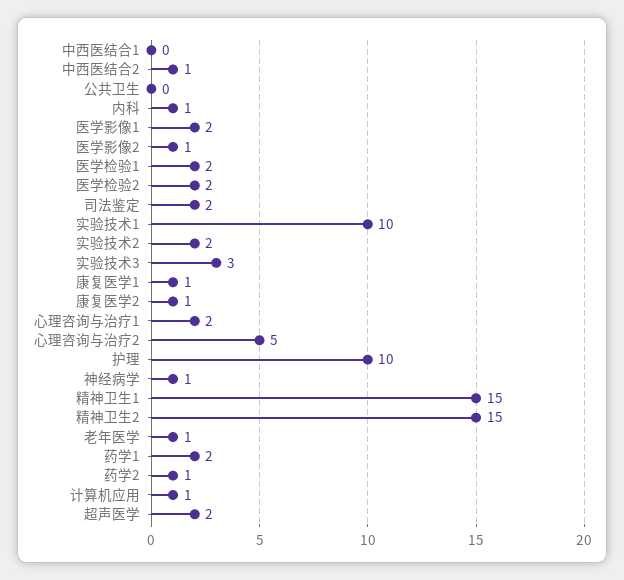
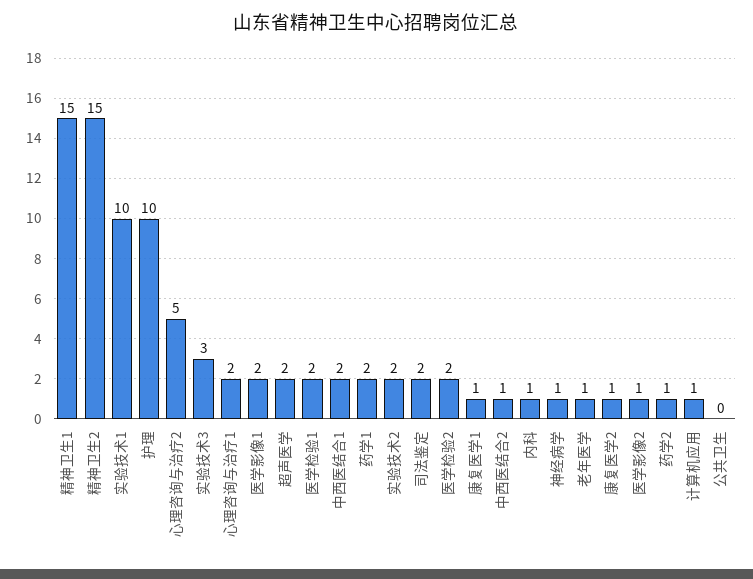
  {
-   "中西医结合1": 0,
+   "中西医结合1": 2,
    "中西医结合2": 1,
    "公共卫生": 0,
    "内科": 1,
    "医学影像1": 2,
    "医学影像2": 1,
    "医学检验1": 2,
    "医学检验2": 2,
    "司法鉴定": 2,
    "实验技术1": 10,
    "实验技术2": 2,
    "实验技术3": 3,
    "康复医学1": 1,
    "康复医学2": 1,
    "心理咨询与治疗1": 2,
    "心理咨询与治疗2": 5,
    "护理": 10,
    "神经病学": 1,
    "精神卫生1": 15,
    "精神卫生2": 15,
    "老年医学": 1,
    "药学1": 2,
    "药学2": 1,
    "计算机应用": 1,
    "超声医学": 2
  }

